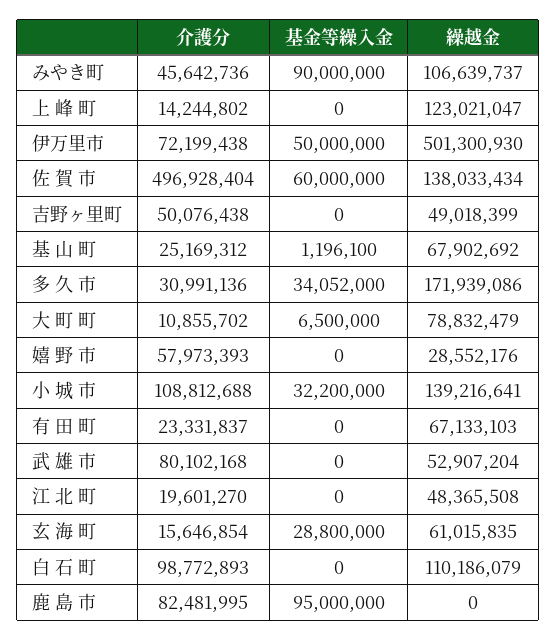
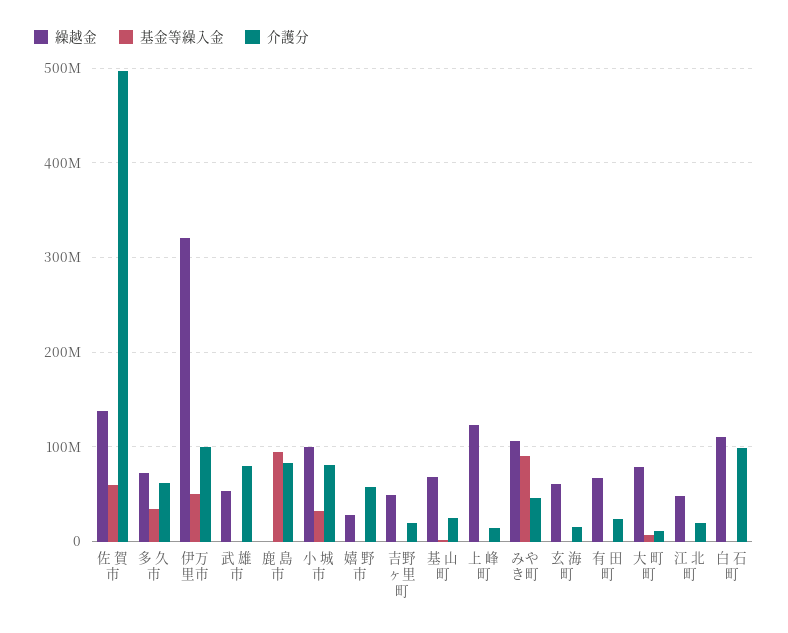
  {
    "介護分": {
      "みやき町": 45642736,
      "上 峰 町": 14244802,
-     "伊万里市": 72199438,
+     "伊万里市": 100000000,
      "佐 賀 市": 496928404,
-     "吉野ヶ里町": 50076438,
+     "吉野ヶ里町": 20000000,
      "基 山 町": 25169312,
-     "多 久 市": 30991136,
+     "多 久 市": 60000000,
      "大 町 町": 10855702,
      "嬉 野 市": 57973393,
-     "小 城 市": 108812688,
+     "小 城 市": 80000000,
      "有 田 町": 23331837,
      "武 雄 市": 80102168,
      "江 北 町": 19601270,
      "玄 海 町": 15646854,
      "白 石 町": 98772893,
      "鹿 島 市": 82481995
    },
    "基金等繰入金": {
      "みやき町": 90000000,
      "上 峰 町": 0,
      "伊万里市": 50000000,
      "佐 賀 市": 60000000,
      "吉野ヶ里町": 0,
      "基 山 町": 1196100,
      "多 久 市": 34052000,
      "大 町 町": 6500000,
      "嬉 野 市": 0,
      "小 城 市": 32200000,
      "有 田 町": 0,
      "武 雄 市": 0,
      "江 北 町": 0,
-     "玄 海 町": 28800000,
+     "玄 海 町": 0,
      "白 石 町": 0,
      "鹿 島 市": 95000000
    },
    "繰越金": {
      "みやき町": 106639737,
      "上 峰 町": 123021047,
-     "伊万里市": 501300930,
+     "伊万里市": 320000000,
      "佐 賀 市": 138033434,
      "吉野ヶ里町": 49018399,
      "基 山 町": 67902692,
-     "多 久 市": 171939086,
+     "多 久 市": 70000000,
      "大 町 町": 78832479,
      "嬉 野 市": 28552176,
-     "小 城 市": 139216641,
+     "小 城 市": 100000000,
      "有 田 町": 67133103,
      "武 雄 市": 52907204,
      "江 北 町": 48365508,
      "玄 海 町": 61015835,
      "白 石 町": 110186079,
      "鹿 島 市": 0
    }
  }

